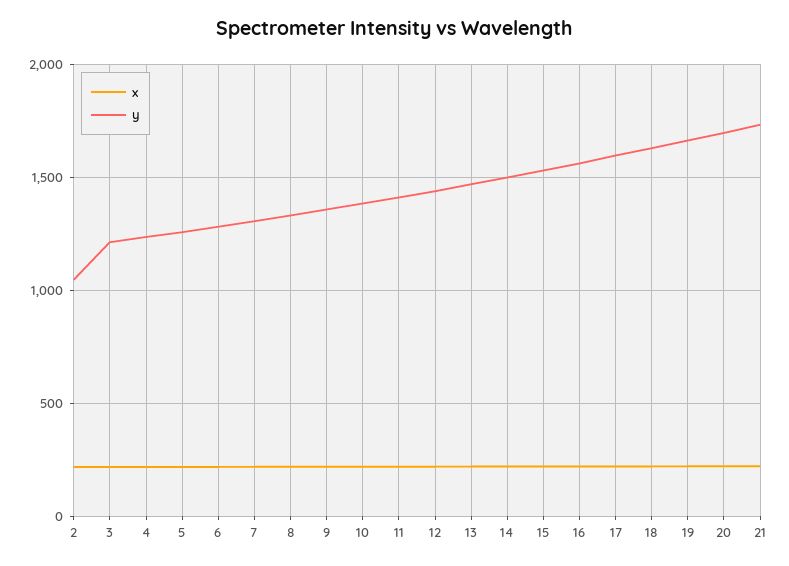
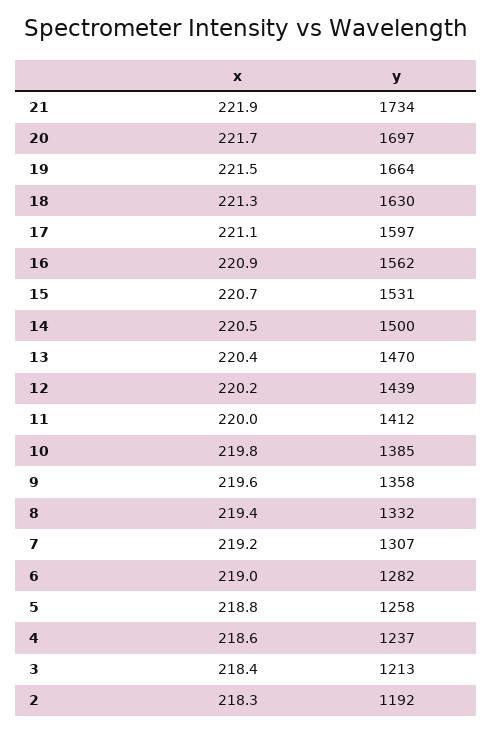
  {
    "x": {
      "2": 218.3,
      "3": 218.4,
      "4": 218.6,
      "5": 218.8,
      "6": 219,
      "7": 219.2,
      "8": 219.4,
      "9": 219.6,
      "10": 219.8,
      "11": 220,
      "12": 220.2,
      "13": 220.4,
      "14": 220.5,
      "15": 220.7,
      "16": 220.9,
      "17": 221.1,
      "18": 221.3,
      "19": 221.5,
      "20": 221.7,
      "21": 221.9
    },
    "y": {
-     "2": 1050,
+     "2": 1192,
      "3": 1213,
      "4": 1237,
      "5": 1258,
      "6": 1282,
      "7": 1307,
      "8": 1332,
      "9": 1358,
      "10": 1385,
      "11": 1412,
      "12": 1439,
      "13": 1470,
      "14": 1500,
      "15": 1531,
      "16": 1562,
      "17": 1597,
      "18": 1630,
      "19": 1664,
      "20": 1697,
      "21": 1734
    }
  }

